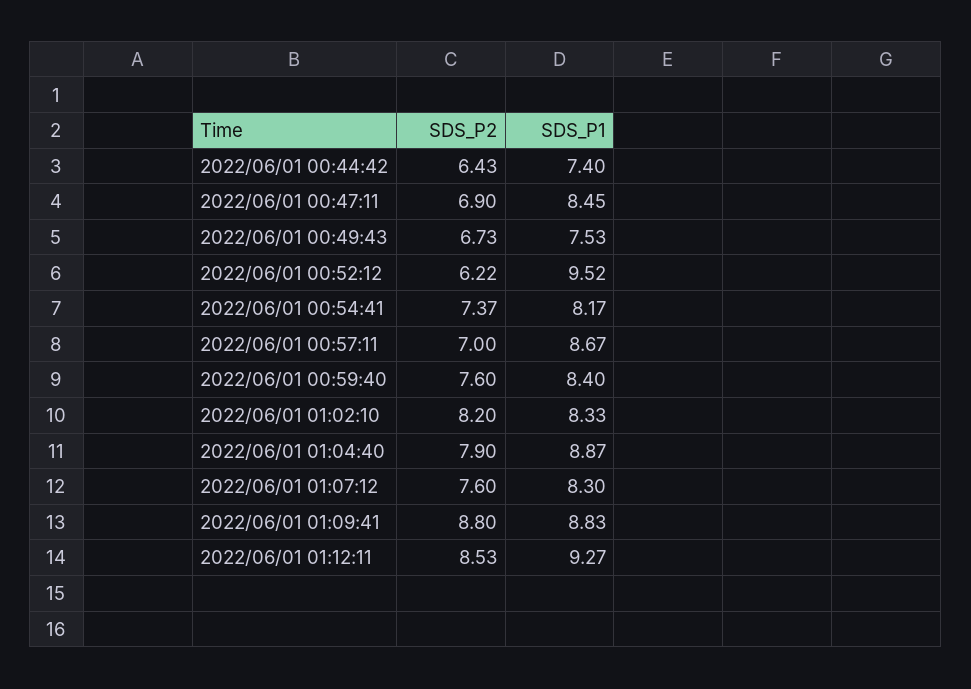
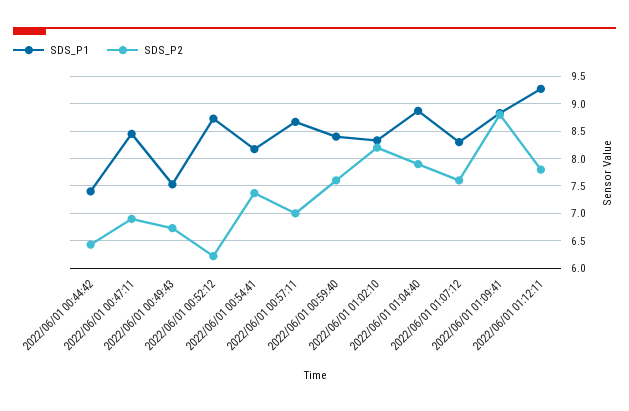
  {
    "SDS_P2": {
      "2022/06/01 00:44:42": 6.43,
      "2022/06/01 00:47:11": 6.9,
      "2022/06/01 00:49:43": 6.73,
      "2022/06/01 00:52:12": 6.22,
      "2022/06/01 00:54:41": 7.37,
      "2022/06/01 00:57:11": 7,
      "2022/06/01 00:59:40": 7.6,
      "2022/06/01 01:02:10": 8.2,
      "2022/06/01 01:04:40": 7.9,
      "2022/06/01 01:07:12": 7.6,
      "2022/06/01 01:09:41": 8.8,
-     "2022/06/01 01:12:11": 8.53
+     "2022/06/01 01:12:11": 7.75
    },
    "SDS_P1": {
      "2022/06/01 00:44:42": 7.4,
      "2022/06/01 00:47:11": 8.45,
      "2022/06/01 00:49:43": 7.53,
-     "2022/06/01 00:52:12": 9.52,
+     "2022/06/01 00:52:12": 8.75,
      "2022/06/01 00:54:41": 8.17,
      "2022/06/01 00:57:11": 8.67,
      "2022/06/01 00:59:40": 8.4,
      "2022/06/01 01:02:10": 8.33,
      "2022/06/01 01:04:40": 8.87,
      "2022/06/01 01:07:12": 8.3,
      "2022/06/01 01:09:41": 8.83,
      "2022/06/01 01:12:11": 9.27
    }
  }

